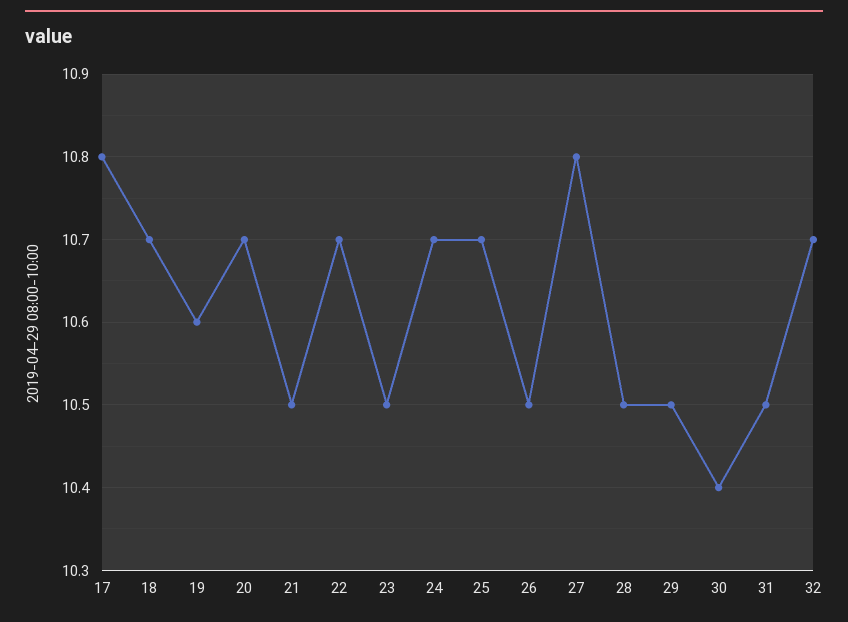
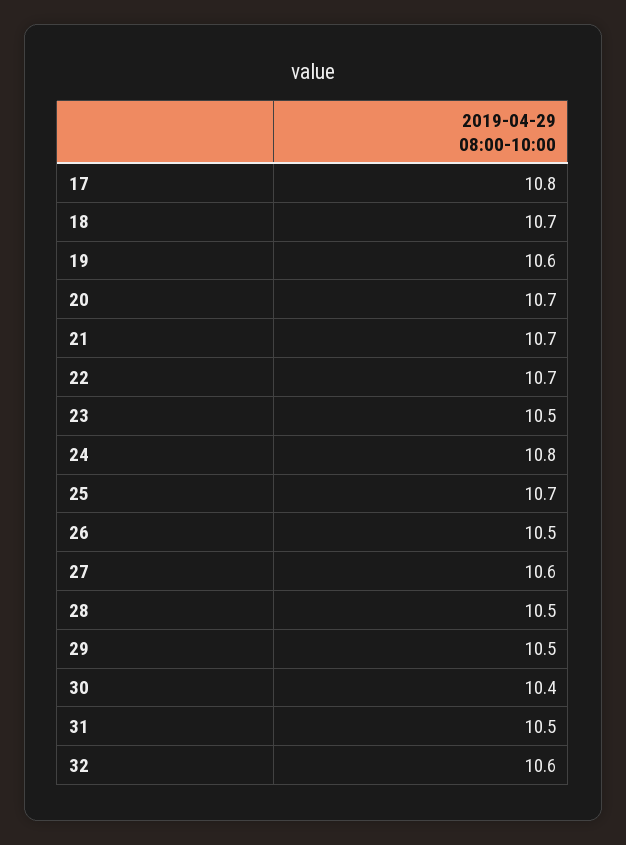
  {
    "17": 10.8,
    "18": 10.7,
    "19": 10.6,
    "20": 10.7,
-   "21": 10.5,
+   "21": 10.7,
    "22": 10.7,
    "23": 10.5,
-   "24": 10.7,
+   "24": 10.8,
    "25": 10.7,
    "26": 10.5,
-   "27": 10.8,
+   "27": 10.6,
    "28": 10.5,
    "29": 10.5,
    "30": 10.4,
    "31": 10.5,
-   "32": 10.7
+   "32": 10.6
  }

